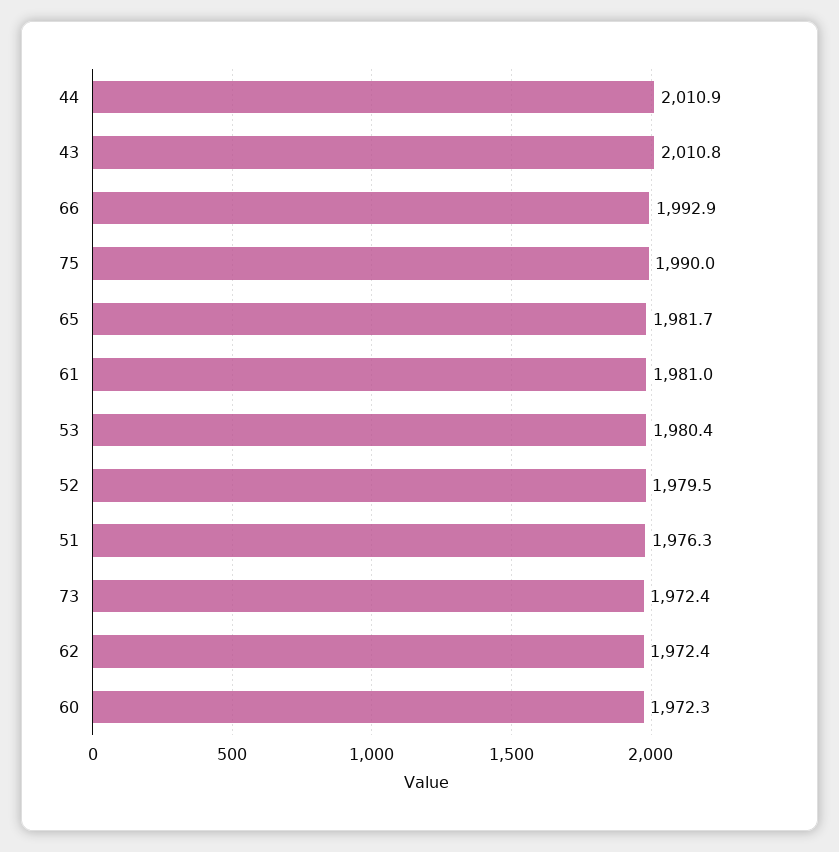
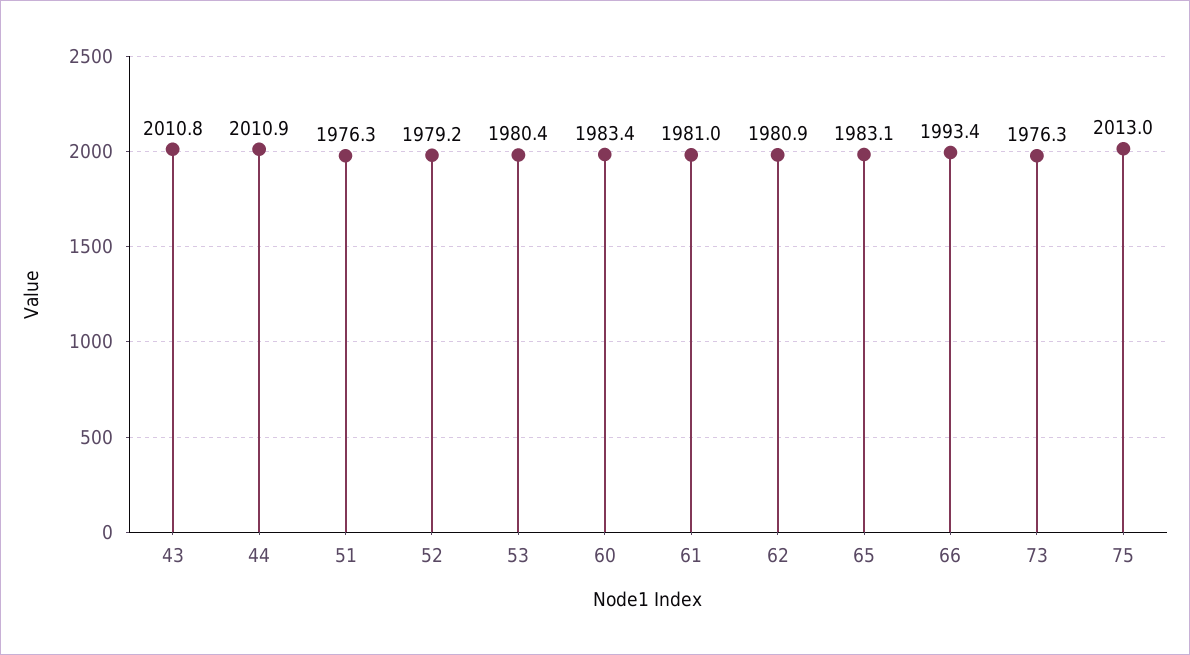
  {
    "44": 2010.9,
    "43": 2010.8,
-   "66": 1992.9,
+   "66": 1993.4,
-   "75": 1990,
+   "75": 2013,
-   "65": 1981.7,
+   "65": 1983.1,
    "61": 1981,
    "53": 1980.4,
-   "52": 1979.5,
+   "52": 1979.2,
    "51": 1976.3,
-   "73": 1972.4,
+   "73": 1976.3,
-   "62": 1972.4,
+   "62": 1980.9,
-   "60": 1972.3
+   "60": 1983.4
  }

